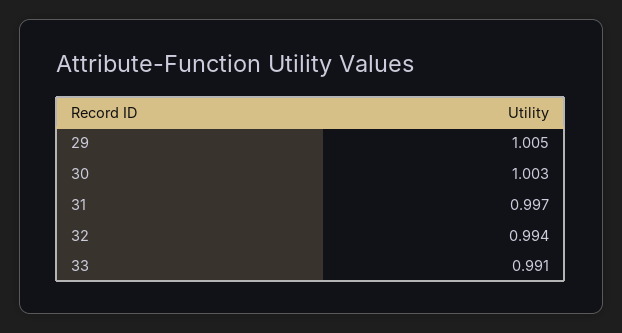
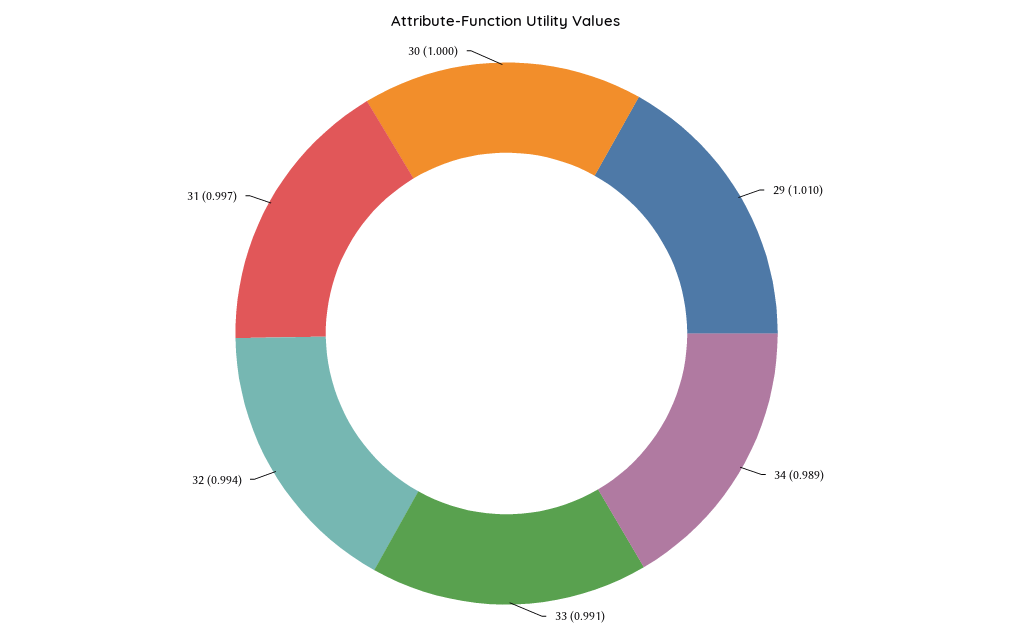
  {
-   "29": 1.005,
+   "29": 1.01,
-   "30": 1.003,
+   "30": 1,
    "31": 0.997,
    "32": 0.994,
-   "33": 0.991
+   "33": 0.991,
+   "34": 0.989
  }

